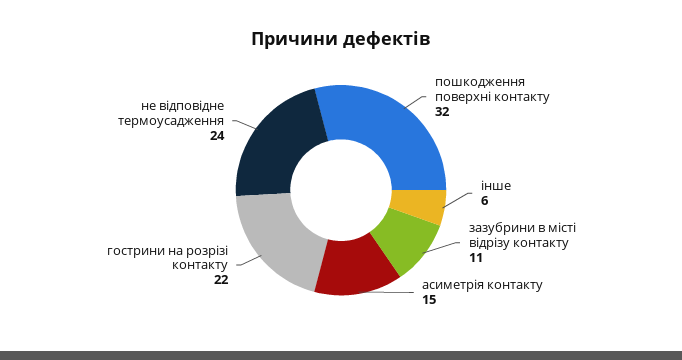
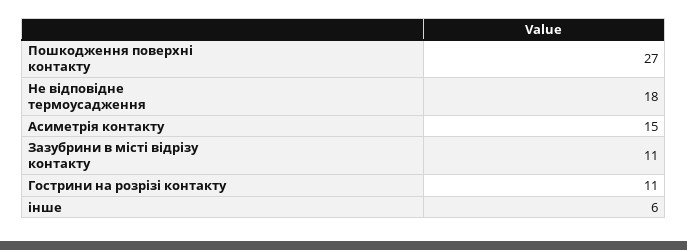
  {
-   "пошкодження поверхні контакту": 32,
+   "пошкодження поверхні контакту": 27,
    "інше": 6,
    "зазубрини в місті відрізу контакту": 11,
    "асиметрія контакту": 15,
-   "гострини на розрізі контакту": 22,
+   "гострини на розрізі контакту": 11,
-   "не відповідне термоусадження": 24
+   "не відповідне термоусадження": 18
  }

